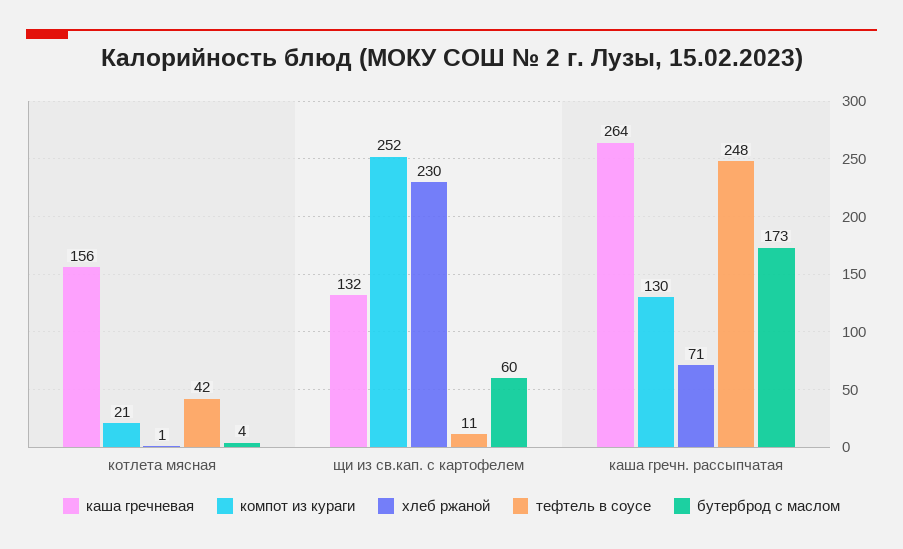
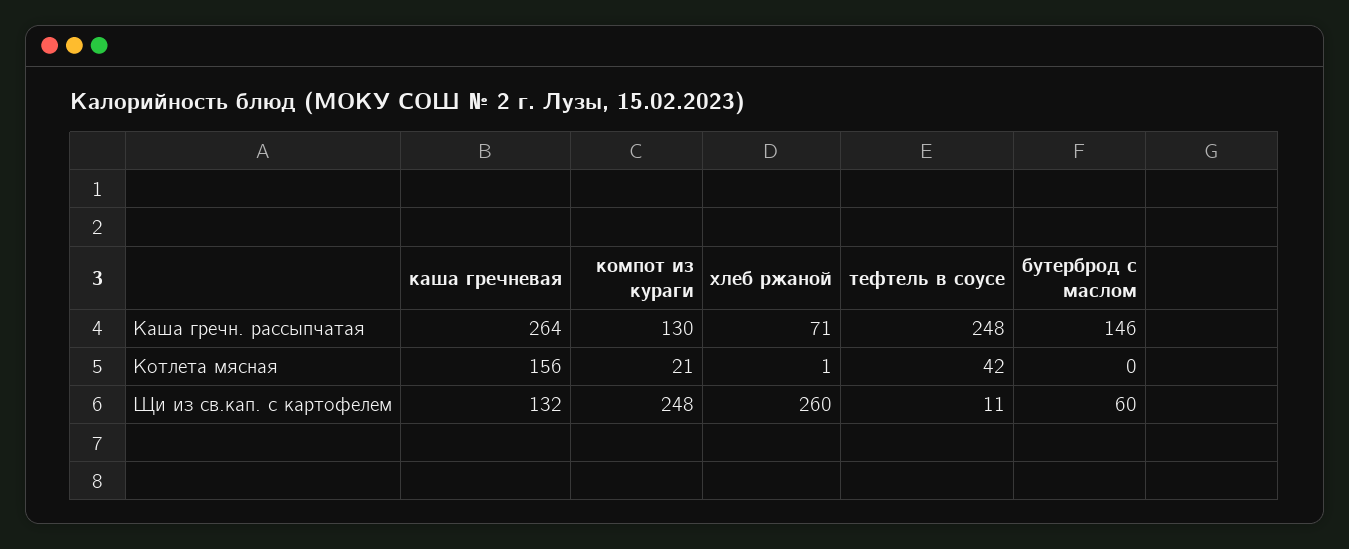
  {
    "каша гречневая": {
      "котлета мясная": 156,
      "щи из св.кап. с картофелем": 132,
      "каша гречн. рассыпчатая": 264
    },
    "компот из кураги": {
      "котлета мясная": 21,
-     "щи из св.кап. с картофелем": 252,
+     "щи из св.кап. с картофелем": 248,
      "каша гречн. рассыпчатая": 130
    },
    "хлеб ржаной": {
      "котлета мясная": 1,
-     "щи из св.кап. с картофелем": 230,
+     "щи из св.кап. с картофелем": 260,
      "каша гречн. рассыпчатая": 71
    },
    "тефтель в соусе": {
      "котлета мясная": 42,
      "щи из св.кап. с картофелем": 11,
      "каша гречн. рассыпчатая": 248
    },
    "бутерброд с маслом": {
-     "котлета мясная": 4,
+     "котлета мясная": 0,
      "щи из св.кап. с картофелем": 60,
-     "каша гречн. рассыпчатая": 173
+     "каша гречн. рассыпчатая": 146
    }
  }

